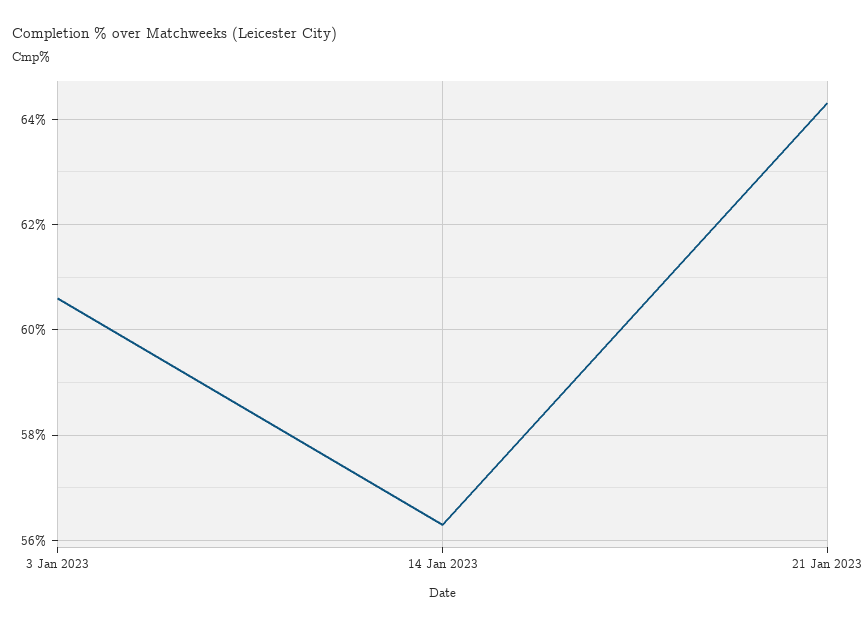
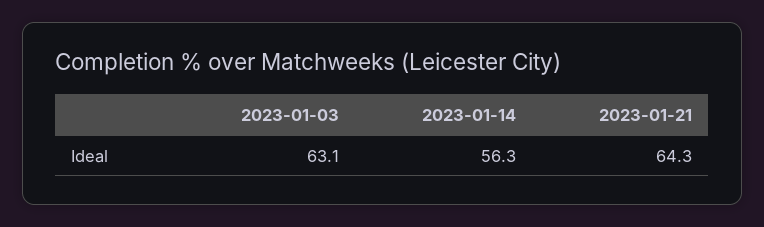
  {
-   "3 Jan 2023": 60.5,
+   "3 Jan 2023": 63.1,
    "14 Jan 2023": 56.3,
    "21 Jan 2023": 64.3
  }

